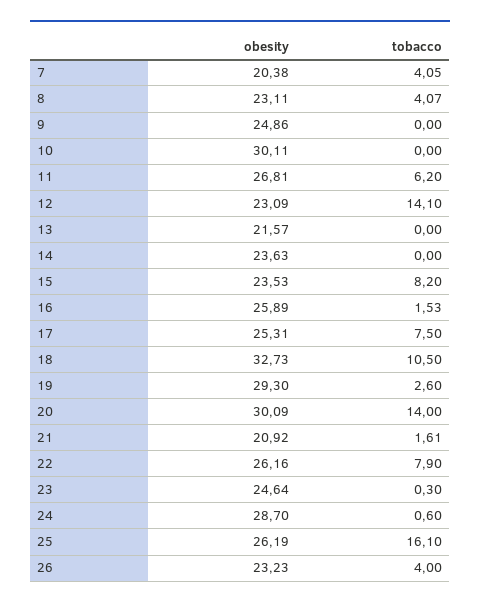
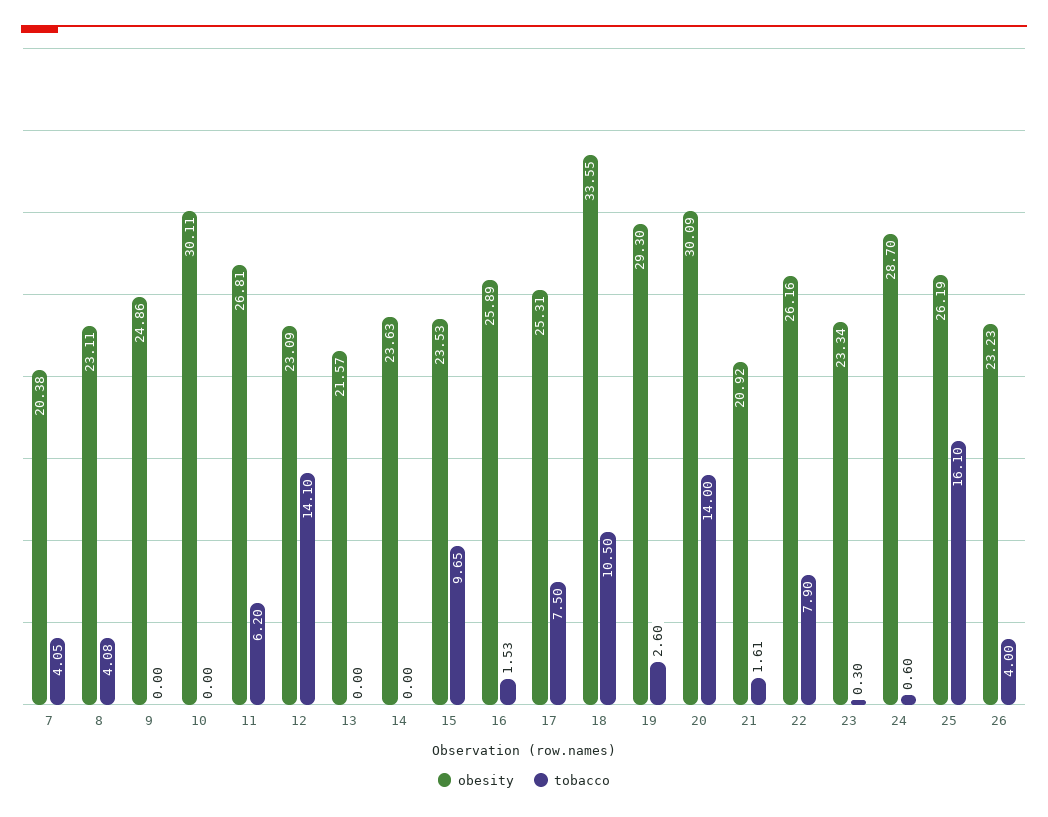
  {
    "obesity": {
      "7": 20.38,
      "8": 23.11,
      "9": 24.86,
      "10": 30.11,
      "11": 26.81,
      "12": 23.09,
      "13": 21.57,
      "14": 23.63,
      "15": 23.53,
      "16": 25.89,
      "17": 25.31,
-     "18": 32.73,
+     "18": 33.55,
      "19": 29.3,
      "20": 30.09,
      "21": 20.92,
      "22": 26.16,
-     "23": 24.64,
+     "23": 23.34,
      "24": 28.7,
      "25": 26.19,
      "26": 23.23
    },
    "tobacco": {
      "7": 4.05,
-     "8": 4.07,
+     "8": 4.08,
      "9": 0,
      "10": 0,
      "11": 6.2,
      "12": 14.1,
      "13": 0,
      "14": 0,
-     "15": 8.2,
+     "15": 9.65,
      "16": 1.53,
      "17": 7.5,
      "18": 10.5,
      "19": 2.6,
      "20": 14,
      "21": 1.61,
      "22": 7.9,
      "23": 0.3,
      "24": 0.6,
      "25": 16.1,
      "26": 4
    }
  }

